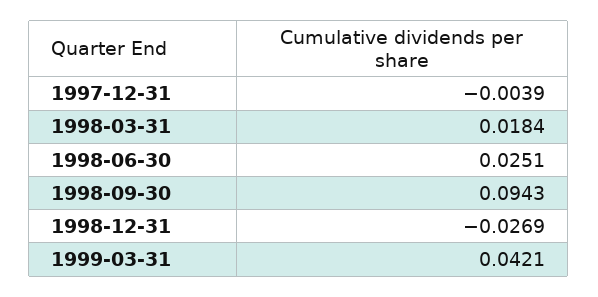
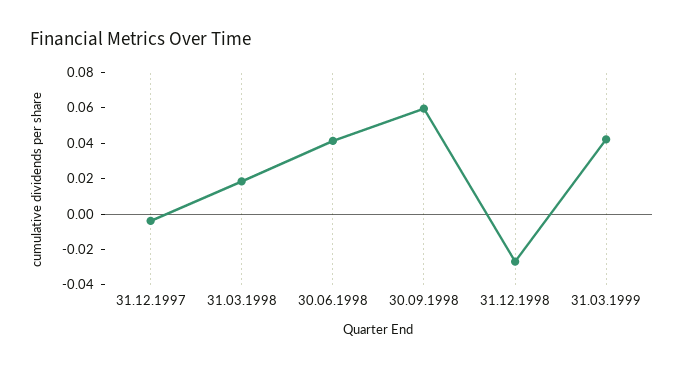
  {
    "1997-12-31": -0.0039,
    "1998-03-31": 0.0184,
-   "1998-06-30": 0.0251,
+   "1998-06-30": 0.04,
-   "1998-09-30": 0.0943,
+   "1998-09-30": 0.06,
    "1998-12-31": -0.0269,
    "1999-03-31": 0.0421
  }

